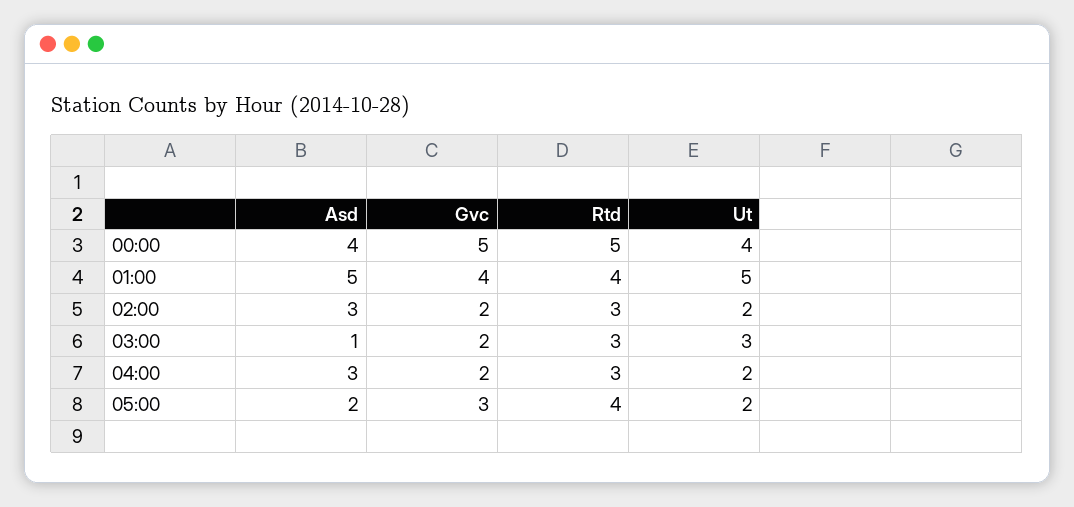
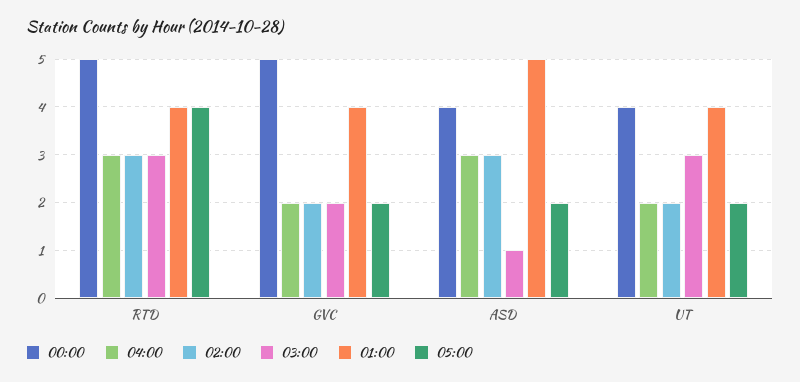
  {
    "00:00": {
      "Asd": 4,
      "Gvc": 5,
      "Rtd": 5,
      "Ut": 4
    },
    "01:00": {
      "Asd": 5,
      "Gvc": 4,
      "Rtd": 4,
-     "Ut": 5
+     "Ut": 4
    },
    "02:00": {
      "Asd": 3,
      "Gvc": 2,
      "Rtd": 3,
      "Ut": 2
    },
    "03:00": {
      "Asd": 1,
      "Gvc": 2,
      "Rtd": 3,
      "Ut": 3
    },
    "04:00": {
      "Asd": 3,
      "Gvc": 2,
      "Rtd": 3,
      "Ut": 2
    },
    "05:00": {
      "Asd": 2,
-     "Gvc": 3,
+     "Gvc": 2,
      "Rtd": 4,
      "Ut": 2
    }
  }

